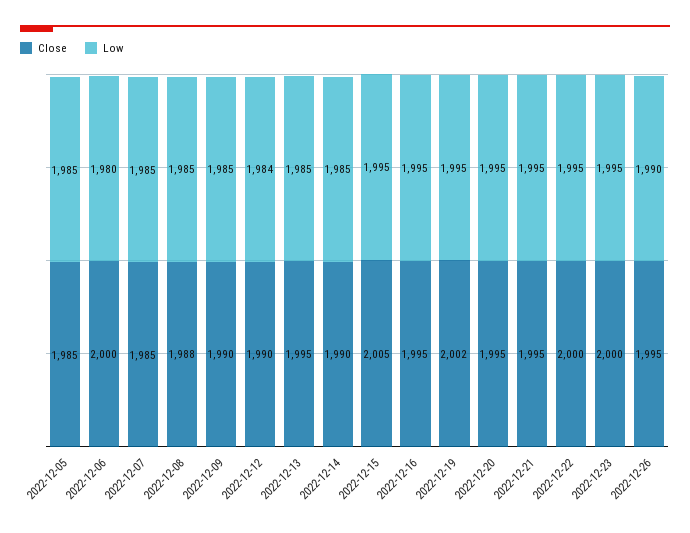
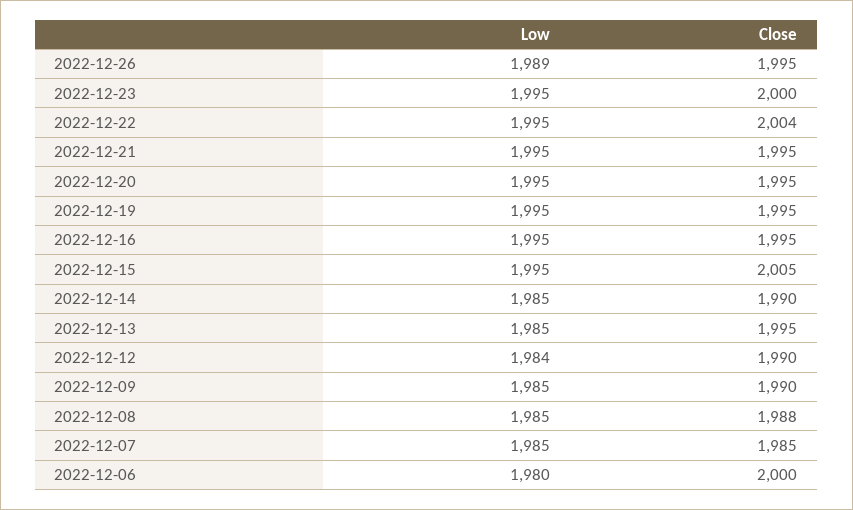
  {
    "Close": {
-     "2022-12-05": 1985,
      "2022-12-06": 2000,
      "2022-12-07": 1985,
      "2022-12-08": 1988,
      "2022-12-09": 1990,
      "2022-12-12": 1990,
      "2022-12-13": 1995,
      "2022-12-14": 1990,
      "2022-12-15": 2005,
      "2022-12-16": 1995,
-     "2022-12-19": 2002,
+     "2022-12-19": 1995,
      "2022-12-20": 1995,
      "2022-12-21": 1995,
-     "2022-12-22": 2000,
+     "2022-12-22": 2004,
      "2022-12-23": 2000,
      "2022-12-26": 1995
    },
    "Low": {
-     "2022-12-05": 1985,
      "2022-12-06": 1980,
      "2022-12-07": 1985,
      "2022-12-08": 1985,
      "2022-12-09": 1985,
      "2022-12-12": 1984,
      "2022-12-13": 1985,
      "2022-12-14": 1985,
      "2022-12-15": 1995,
      "2022-12-16": 1995,
      "2022-12-19": 1995,
      "2022-12-20": 1995,
      "2022-12-21": 1995,
      "2022-12-22": 1995,
      "2022-12-23": 1995,
-     "2022-12-26": 1990
+     "2022-12-26": 1989
    }
  }

